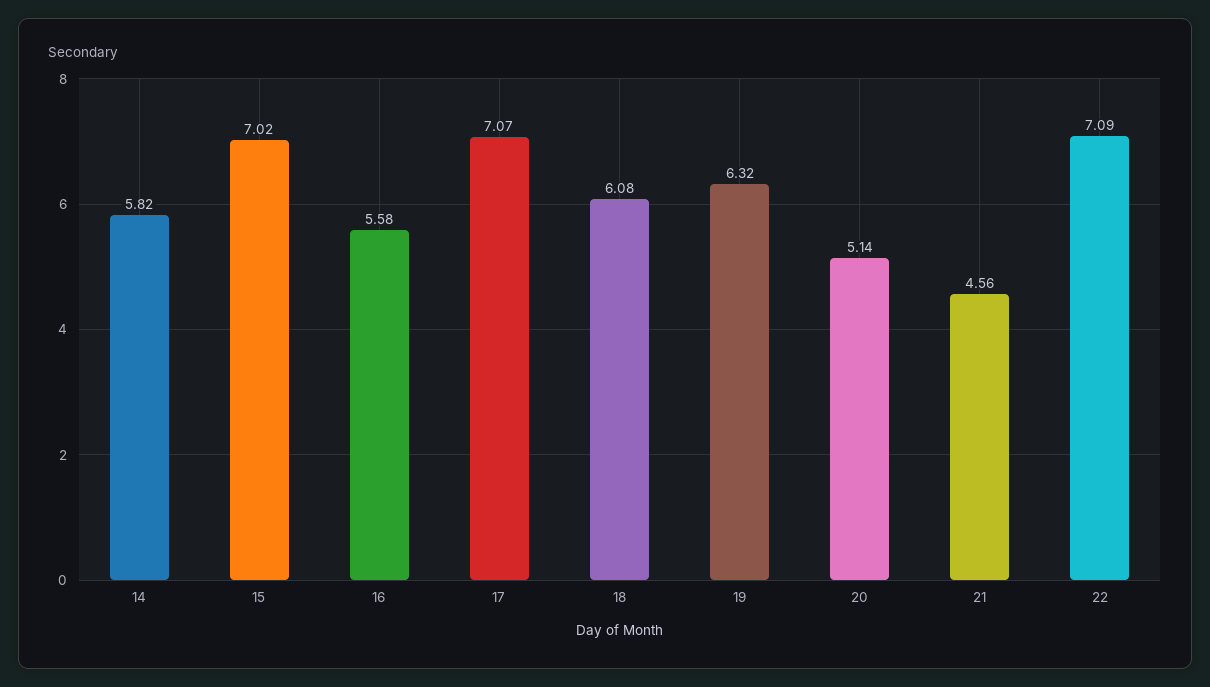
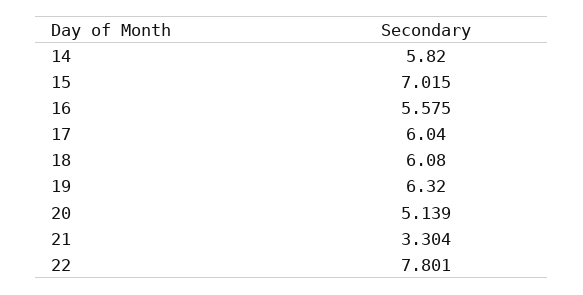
  {
    "14": 5.82,
    "15": 7.015,
    "16": 5.575,
-   "17": 7.07,
+   "17": 6.04,
    "18": 6.08,
    "19": 6.32,
    "20": 5.139,
-   "21": 4.56,
+   "21": 3.304,
-   "22": 7.09
+   "22": 7.801
  }

